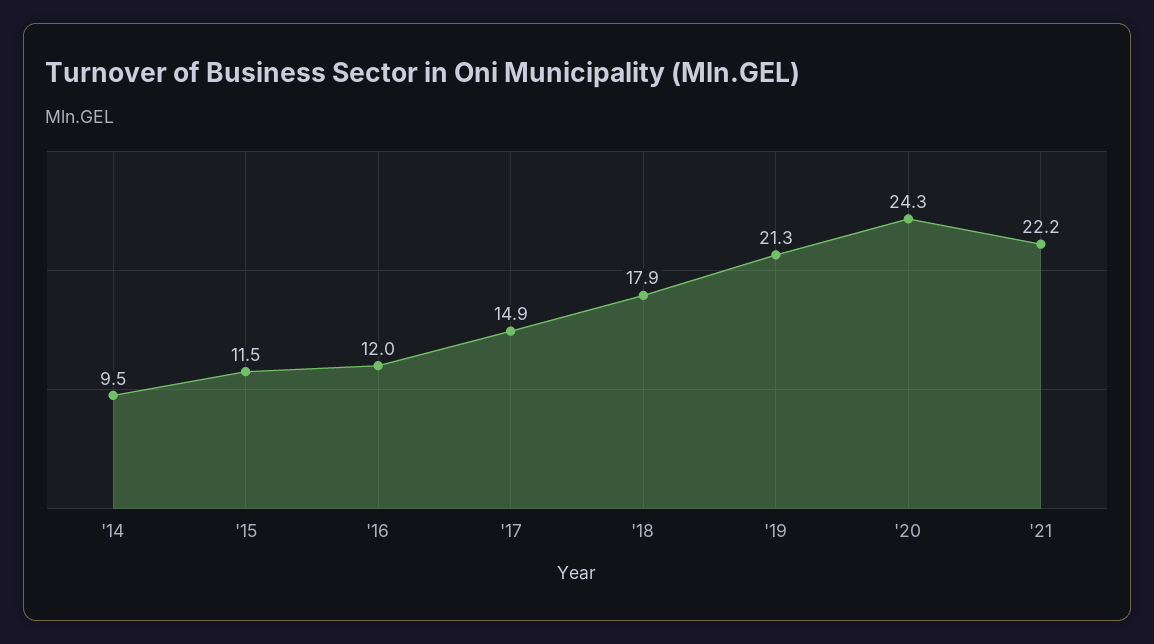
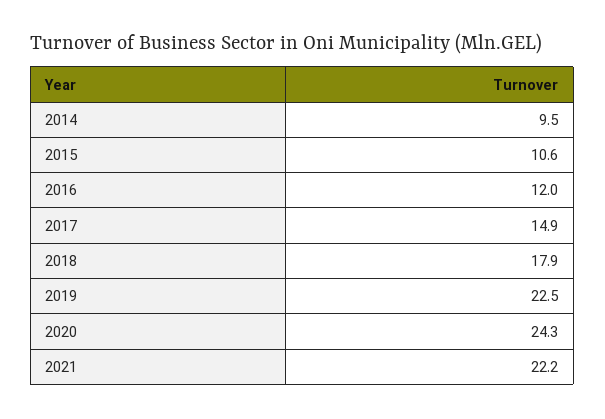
  {
    "'14": 9.5,
-   "'15": 11.5,
+   "'15": 10.6,
    "'16": 12,
    "'17": 14.9,
    "'18": 17.9,
-   "'19": 21.3,
+   "'19": 22.5,
    "'20": 24.3,
    "'21": 22.2
  }

